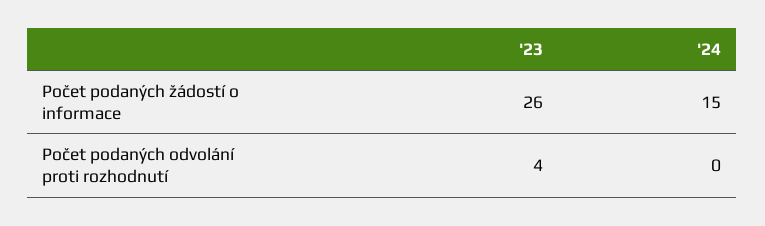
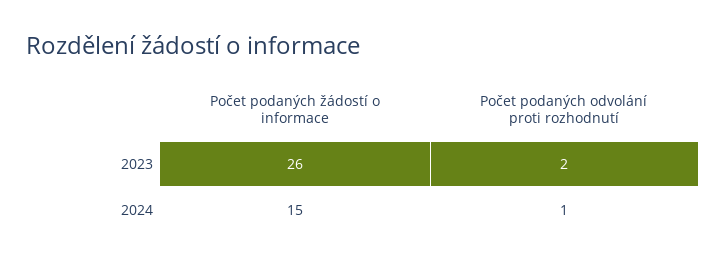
  {
    "'23": {
      "Počet podaných žádostí o informace": 26,
-     "Počet podaných odvolání proti rozhodnutí": 4
+     "Počet podaných odvolání proti rozhodnutí": 2
    },
    "'24": {
      "Počet podaných žádostí o informace": 15,
-     "Počet podaných odvolání proti rozhodnutí": 0
+     "Počet podaných odvolání proti rozhodnutí": 1
    }
  }

